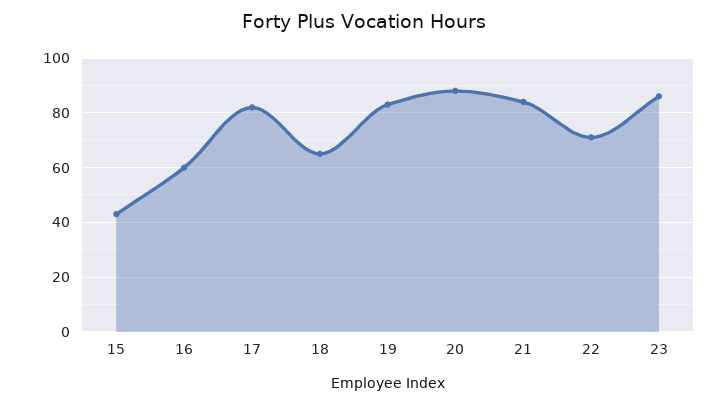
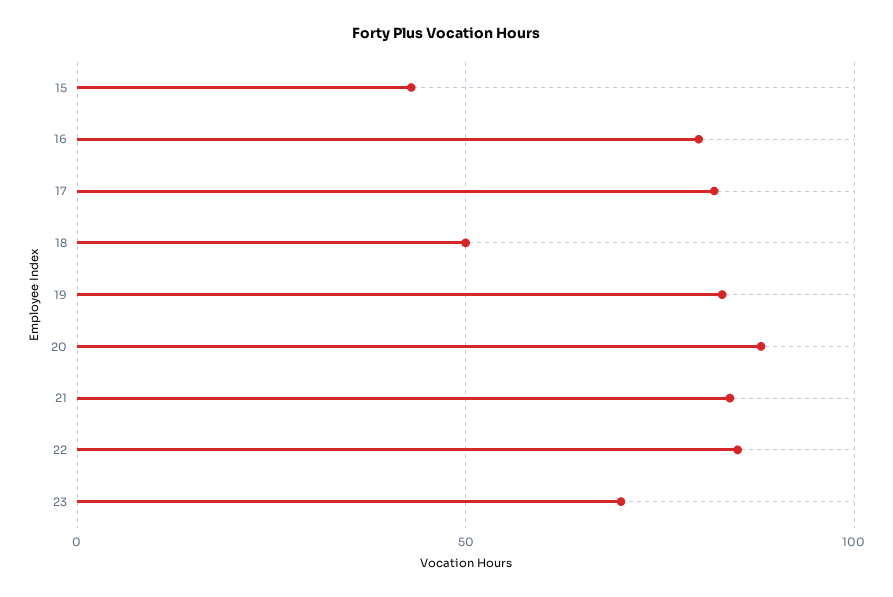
  {
    "15": 45,
-   "16": 60,
+   "16": 80,
    "17": 80,
-   "18": 65,
+   "18": 50,
    "19": 85,
    "20": 90,
    "21": 85,
-   "22": 70,
+   "22": 85,
-   "23": 85
+   "23": 70
  }

